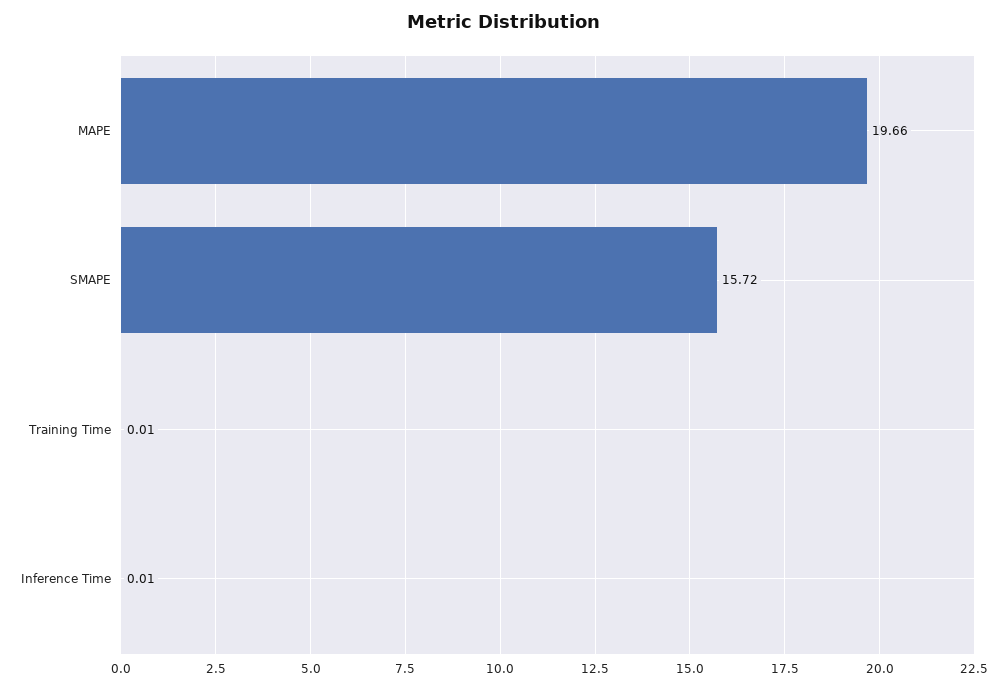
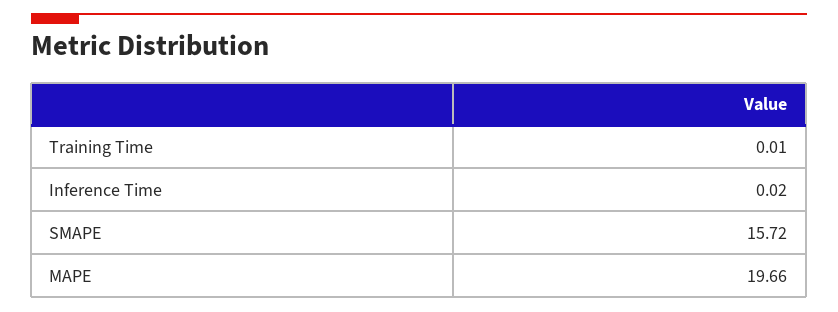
  {
    "MAPE": 19.66,
    "SMAPE": 15.72,
    "Training Time": 0.01,
-   "Inference Time": 0.01
+   "Inference Time": 0.02
  }

